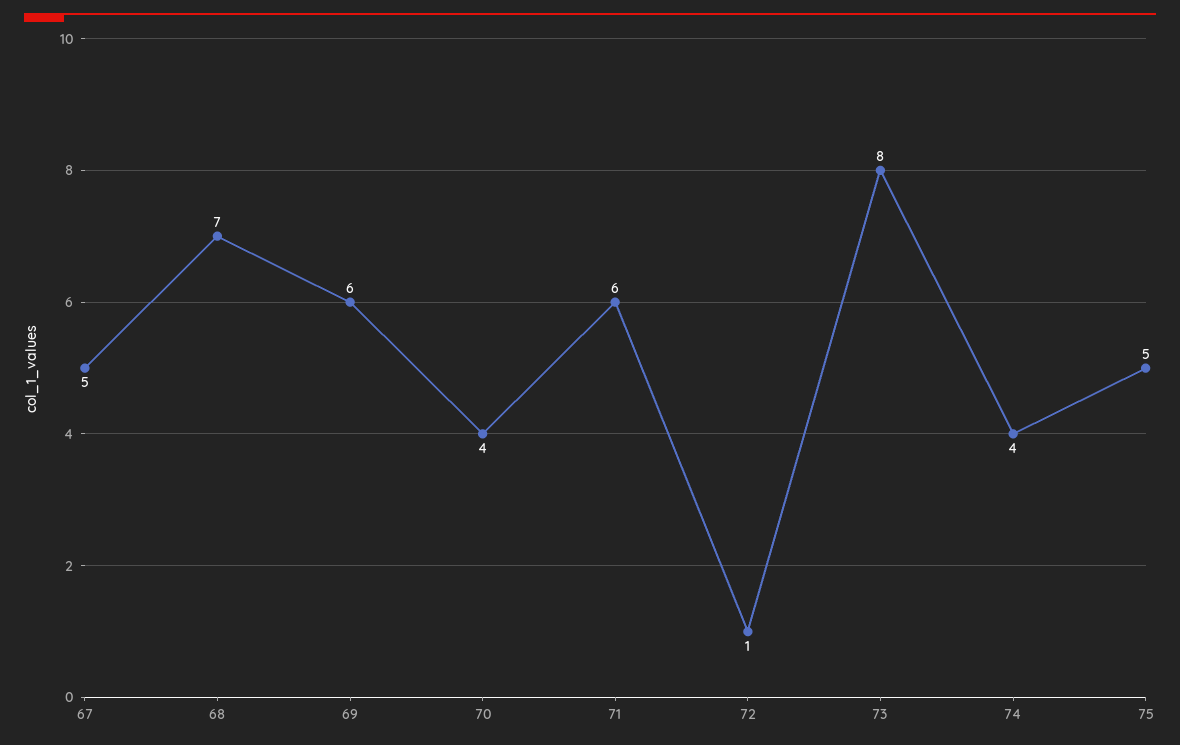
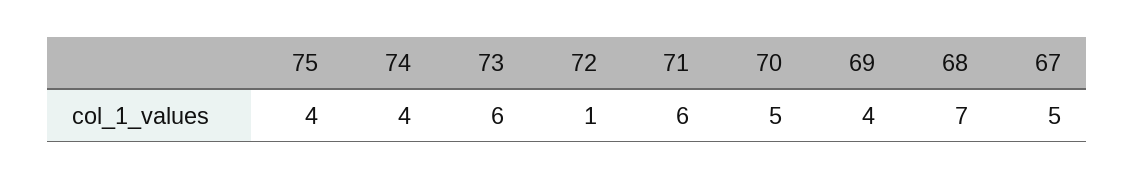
  {
    "67": 5,
    "68": 7,
-   "69": 6,
+   "69": 4,
-   "70": 4,
+   "70": 5,
    "71": 6,
    "72": 1,
-   "73": 8,
+   "73": 6,
    "74": 4,
-   "75": 5
+   "75": 4
  }

